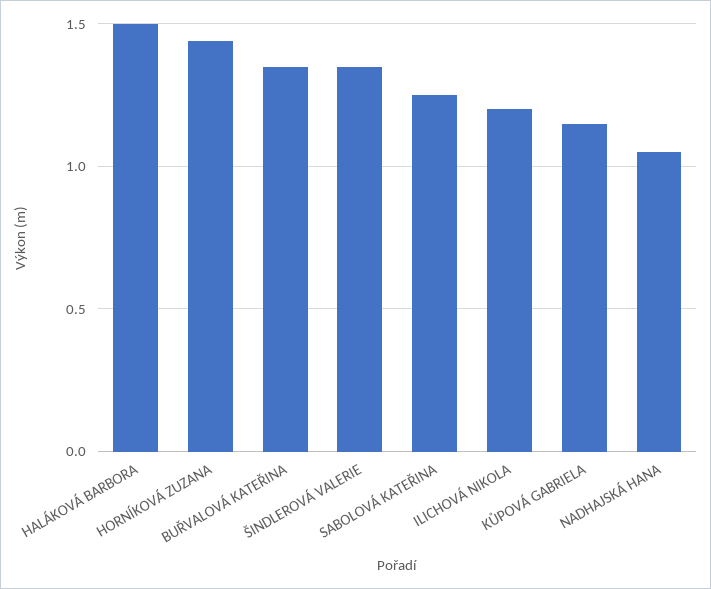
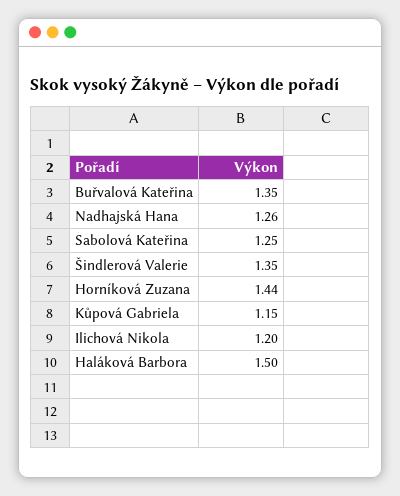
  {
    "HALÁKOVÁ BARBORA": 1.5,
    "HORNÍKOVÁ ZUZANA": 1.44,
    "BUŘVALOVÁ KATEŘINA": 1.35,
    "ŠINDLEROVÁ VALERIE": 1.35,
    "SABOLOVÁ KATEŘINA": 1.25,
    "ILICHOVÁ NIKOLA": 1.2,
    "KŮPOVÁ GABRIELA": 1.15,
-   "NADHAJSKÁ HANA": 1.05
+   "NADHAJSKÁ HANA": 1.26
  }

